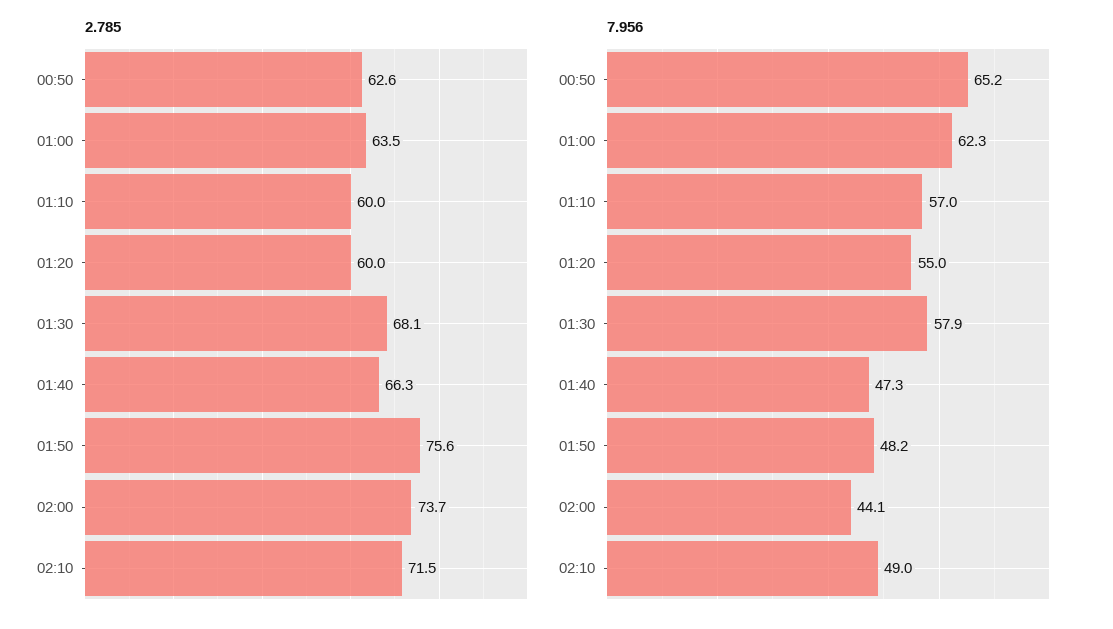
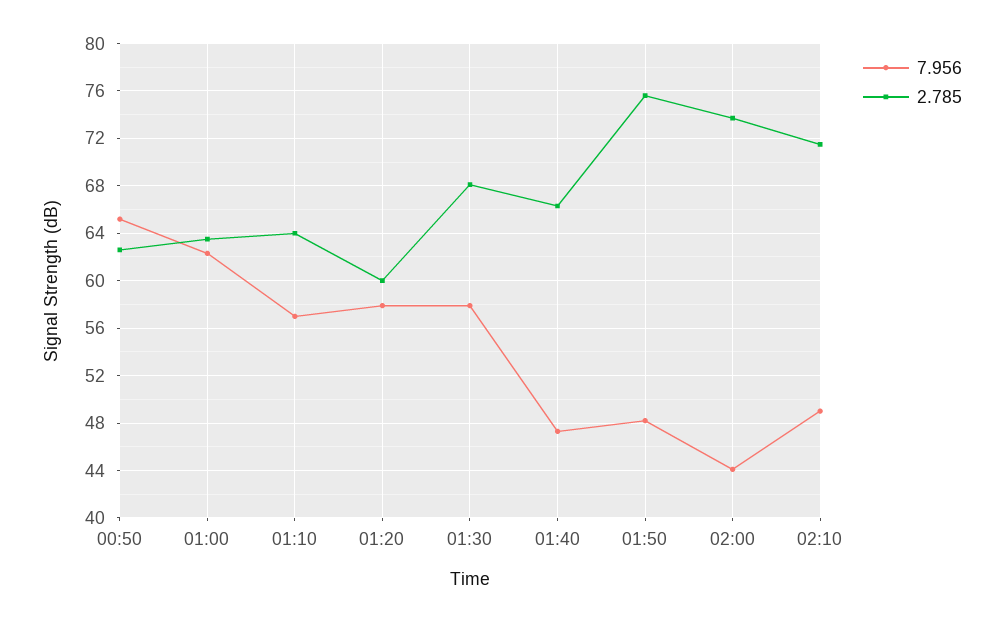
  {
    "2.785": {
      "00:50": 62.6,
      "01:00": 63.5,
-     "01:10": 60,
+     "01:10": 64,
      "01:20": 60,
      "01:30": 68.1,
      "01:40": 66.3,
      "01:50": 75.6,
      "02:00": 73.7,
      "02:10": 71.5
    },
    "7.956": {
      "00:50": 65.2,
      "01:00": 62.3,
      "01:10": 57,
-     "01:20": 55,
+     "01:20": 58,
      "01:30": 57.9,
      "01:40": 47.3,
      "01:50": 48.2,
      "02:00": 44.1,
      "02:10": 49
    }
  }

